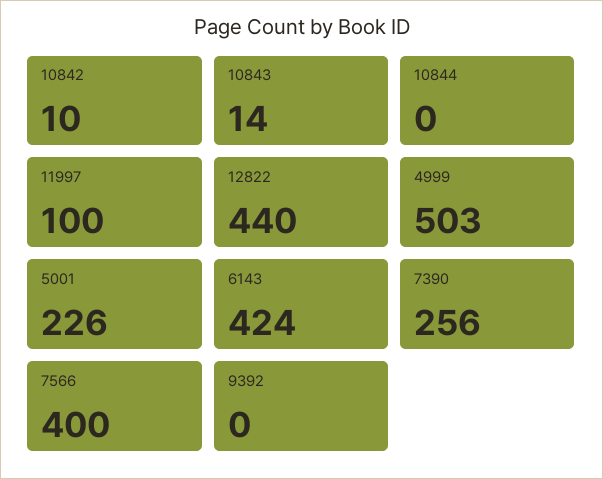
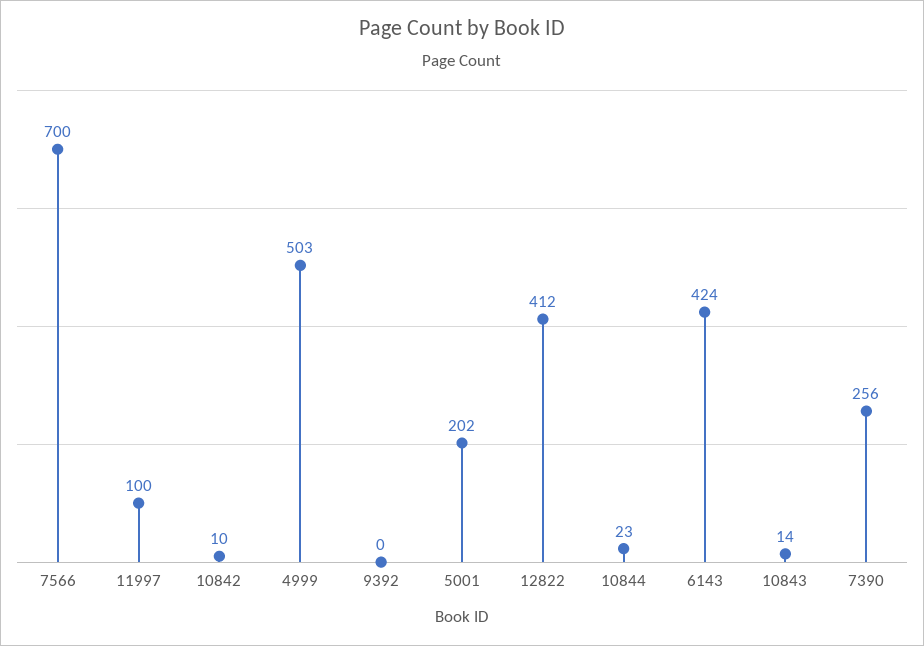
  {
    "10842": 10,
    "10843": 14,
-   "10844": 0,
+   "10844": 23,
    "11997": 100,
-   "12822": 440,
+   "12822": 412,
    "4999": 503,
-   "5001": 226,
+   "5001": 202,
    "6143": 424,
    "7390": 256,
-   "7566": 400,
+   "7566": 700,
    "9392": 0
  }

